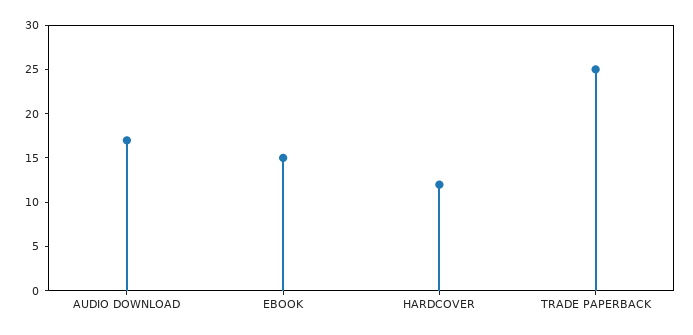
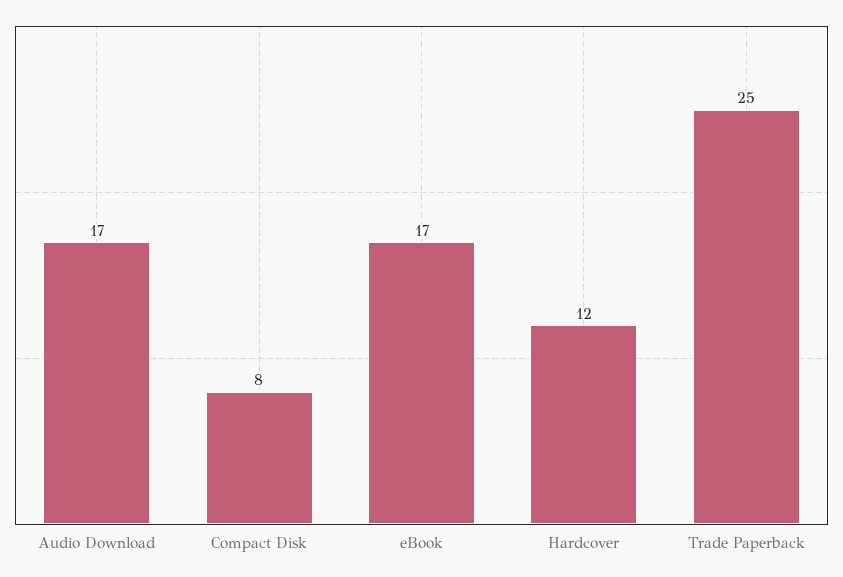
  {
    "AUDIO DOWNLOAD": 17,
-   "EBOOK": 15,
+   "EBOOK": 17,
    "HARDCOVER": 12,
-   "TRADE PAPERBACK": 25
+   "TRADE PAPERBACK": 25,
+   "Compact Disk": 8
  }

